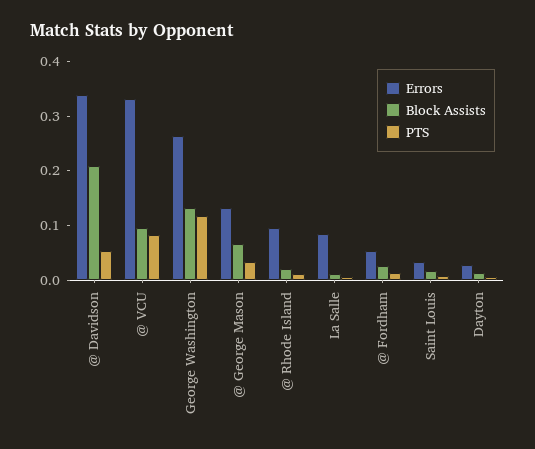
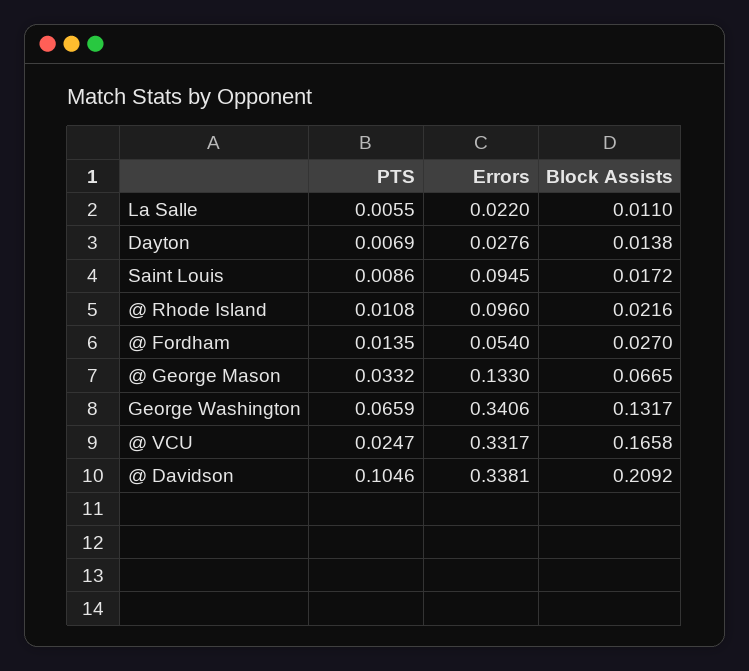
  {
    "Errors": {
      "@ Davidson": 0.3381,
      "@ VCU": 0.3317,
-     "George Washington": 0.26,
+     "George Washington": 0.3406,
      "@ George Mason": 0.133,
      "@ Rhode Island": 0.096,
-     "La Salle": 0.08,
+     "La Salle": 0.022,
      "@ Fordham": 0.054,
-     "Saint Louis": 0.04,
+     "Saint Louis": 0.0945,
      "Dayton": 0.0276
    },
    "Block Assists": {
      "@ Davidson": 0.2092,
-     "@ VCU": 0.1,
+     "@ VCU": 0.1658,
      "George Washington": 0.1317,
      "@ George Mason": 0.0665,
      "@ Rhode Island": 0.0216,
      "La Salle": 0.011,
      "@ Fordham": 0.027,
      "Saint Louis": 0.0172,
      "Dayton": 0.0138
    },
    "PTS": {
-     "@ Davidson": 0.06,
+     "@ Davidson": 0.1046,
-     "@ VCU": 0.08,
+     "@ VCU": 0.0247,
-     "George Washington": 0.12,
+     "George Washington": 0.0659,
      "@ George Mason": 0.0332,
      "@ Rhode Island": 0.0108,
      "La Salle": 0.0055,
      "@ Fordham": 0.0135,
      "Saint Louis": 0.0086,
      "Dayton": 0.0069
    }
  }

